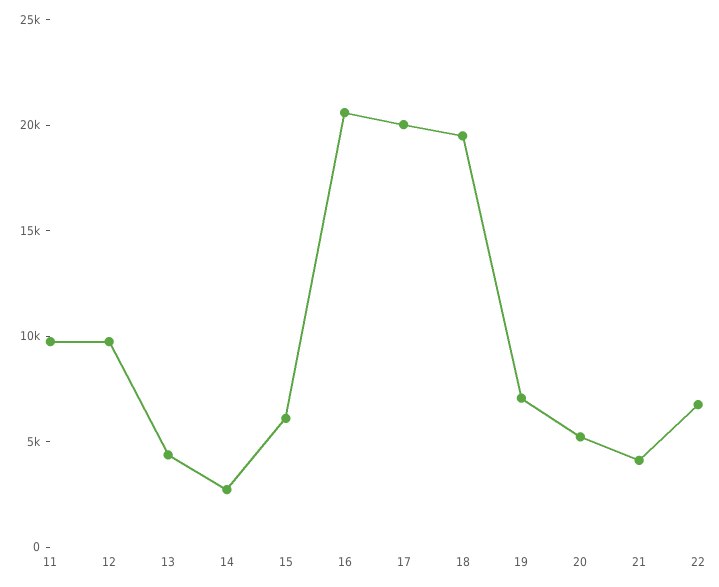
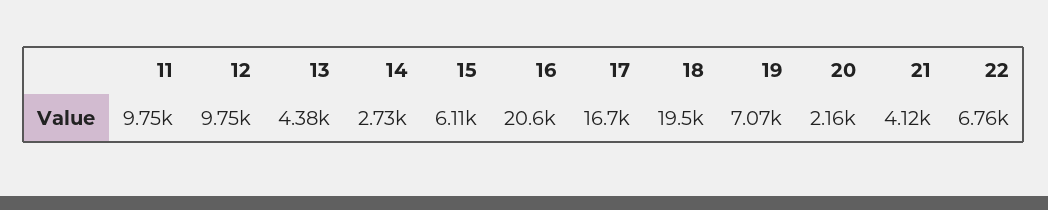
  {
    "11": 9750,
    "12": 9750,
    "13": 4380,
    "14": 2730,
    "15": 6110,
    "16": 20600,
-   "17": 20000,
+   "17": 16700,
    "18": 19500,
    "19": 7070,
-   "20": 5000,
+   "20": 2160,
    "21": 4120,
    "22": 6760
  }

